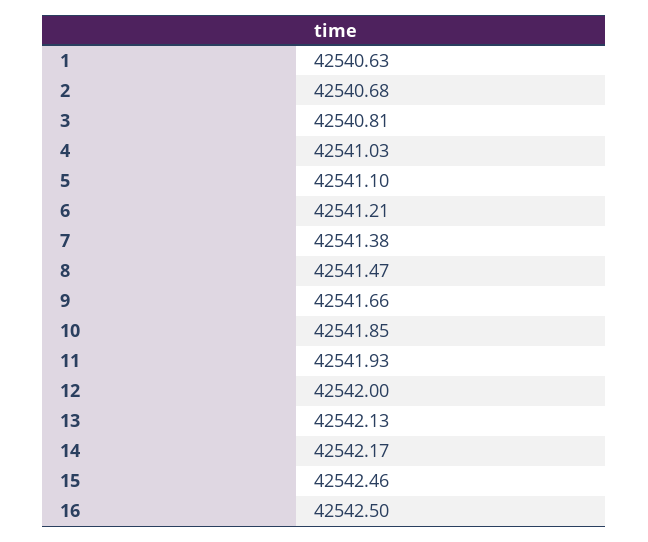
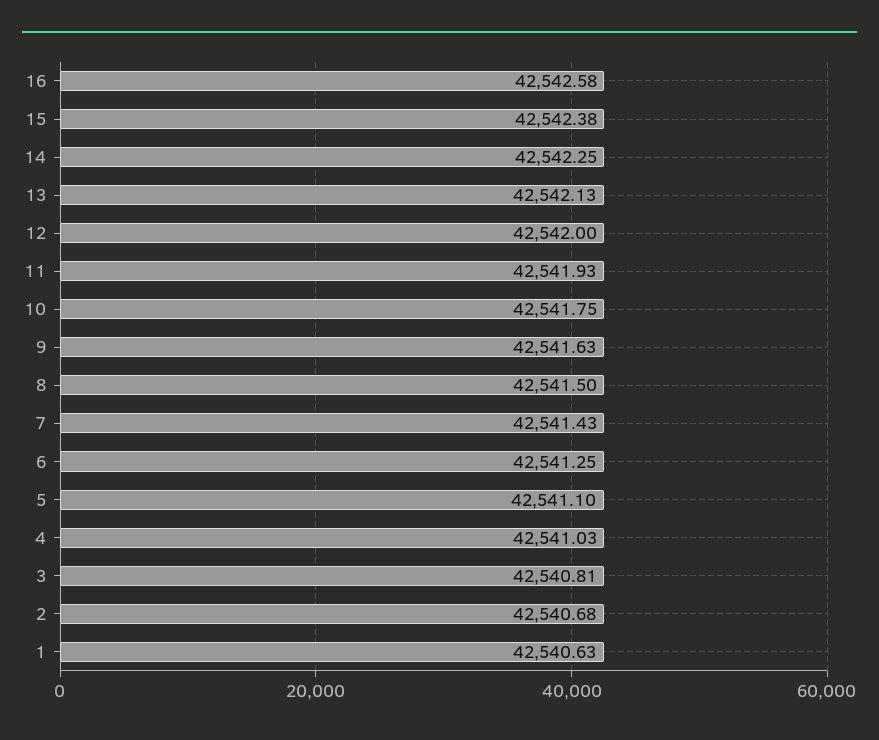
  {
    "1": 42540.63,
    "2": 42540.68,
    "3": 42540.81,
    "4": 42541.03,
    "5": 42541.1,
-   "6": 42541.21,
+   "6": 42541.25,
-   "7": 42541.38,
+   "7": 42541.43,
-   "8": 42541.47,
+   "8": 42541.5,
-   "9": 42541.66,
+   "9": 42541.63,
-   "10": 42541.85,
+   "10": 42541.75,
    "11": 42541.93,
    "12": 42542,
    "13": 42542.13,
-   "14": 42542.17,
+   "14": 42542.25,
-   "15": 42542.46,
+   "15": 42542.38,
-   "16": 42542.5
+   "16": 42542.58
  }

